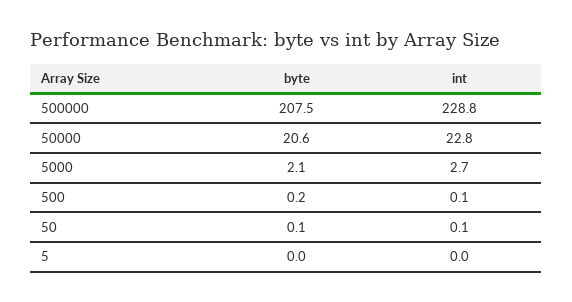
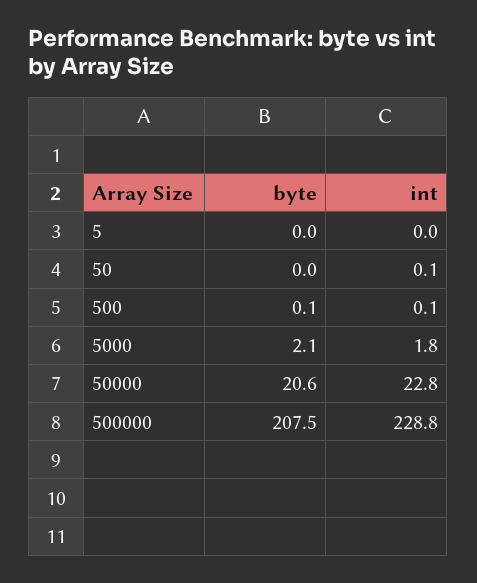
  {
    "byte": {
      "500000": 207.5,
      "50000": 20.6,
      "5000": 2.1,
-     "500": 0.2,
+     "500": 0.1,
-     "50": 0.1,
+     "50": 0,
      "5": 0
    },
    "int": {
      "500000": 228.8,
      "50000": 22.8,
-     "5000": 2.7,
+     "5000": 1.8,
      "500": 0.1,
      "50": 0.1,
      "5": 0
    }
  }

